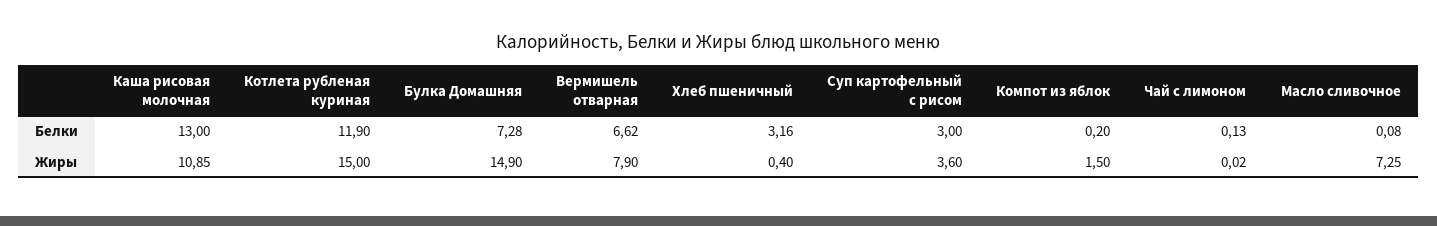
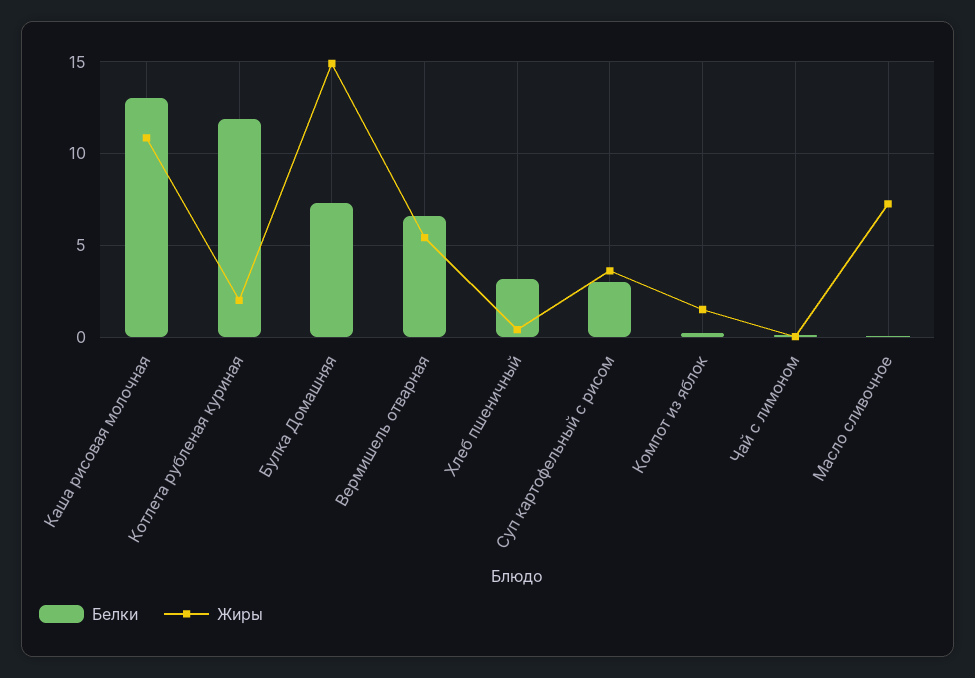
  {
    "Белки": {
      "Каша рисовая молочная": 13,
      "Котлета рубленая куриная": 11.9,
      "Булка Домашняя": 7.28,
      "Вермишель отварная": 6.62,
      "Хлеб пшеничный": 3.16,
      "Суп картофельный с рисом": 3,
      "Компот из яблок": 0.2,
      "Чай с лимоном": 0.13,
      "Масло сливочное": 0.08
    },
    "Жиры": {
      "Каша рисовая молочная": 10.85,
-     "Котлета рубленая куриная": 15,
+     "Котлета рубленая куриная": 2,
      "Булка Домашняя": 14.9,
-     "Вермишель отварная": 7.9,
+     "Вермишель отварная": 5.5,
      "Хлеб пшеничный": 0.4,
      "Суп картофельный с рисом": 3.6,
      "Компот из яблок": 1.5,
      "Чай с лимоном": 0.02,
      "Масло сливочное": 7.25
    }
  }

